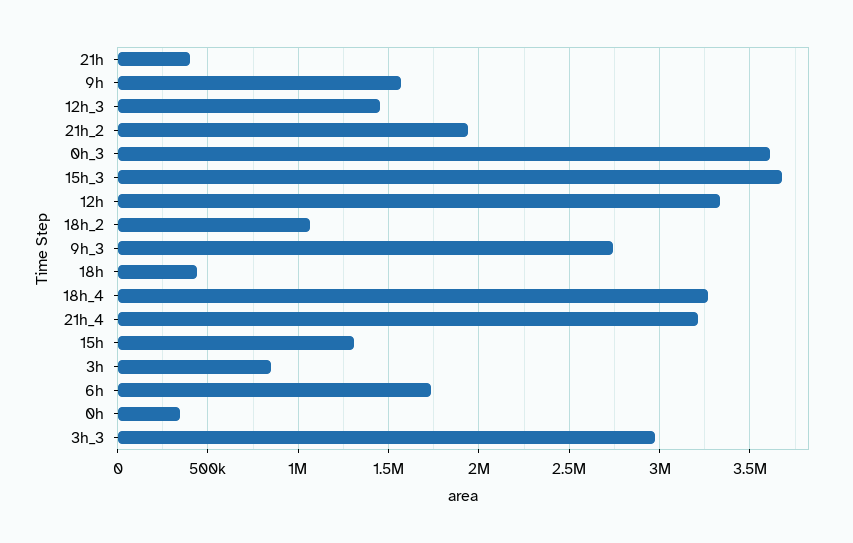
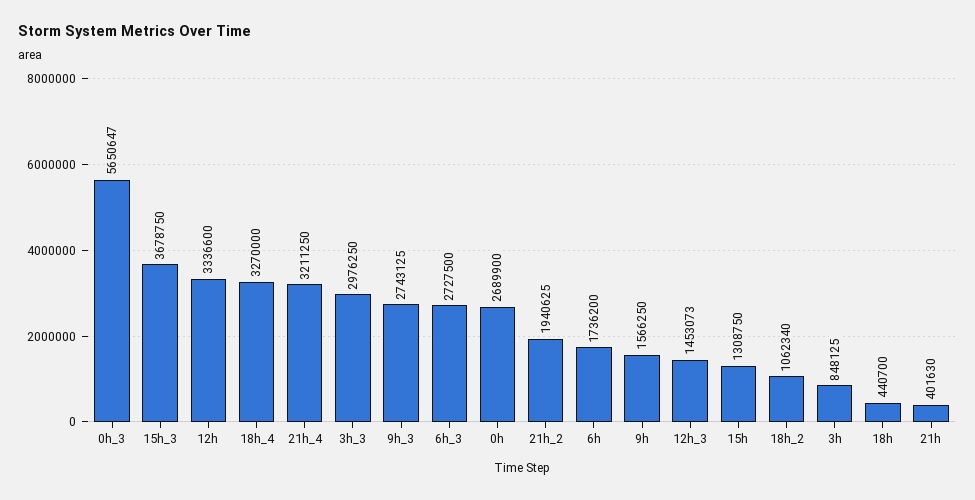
  {
    "21h": 401630,
    "9h": 1566250,
    "12h_3": 1453073,
    "21h_2": 1940625,
-   "0h_3": 3600000,
+   "0h_3": 5650647,
    "15h_3": 3678750,
    "12h": 3336600,
    "18h_2": 1062340,
    "9h_3": 2743125,
    "18h": 440700,
    "18h_4": 3270000,
    "21h_4": 3211250,
    "15h": 1308750,
    "3h": 848125,
    "6h": 1736200,
-   "0h": 350000,
+   "0h": 2689900,
-   "3h_3": 2976250
+   "3h_3": 2976250,
+   "6h_3": 2727500
  }

